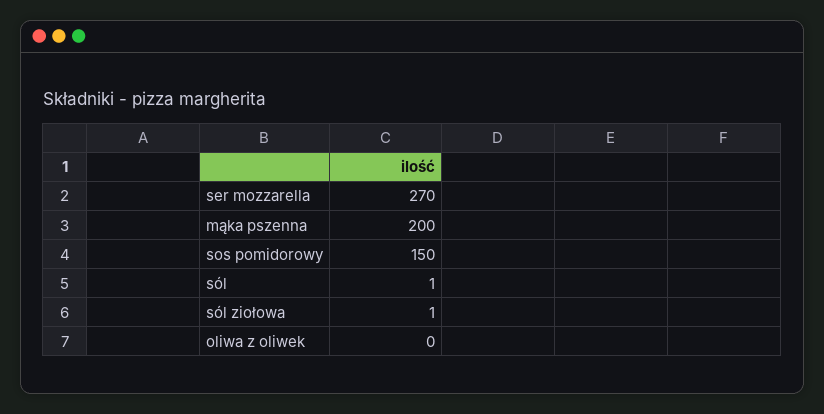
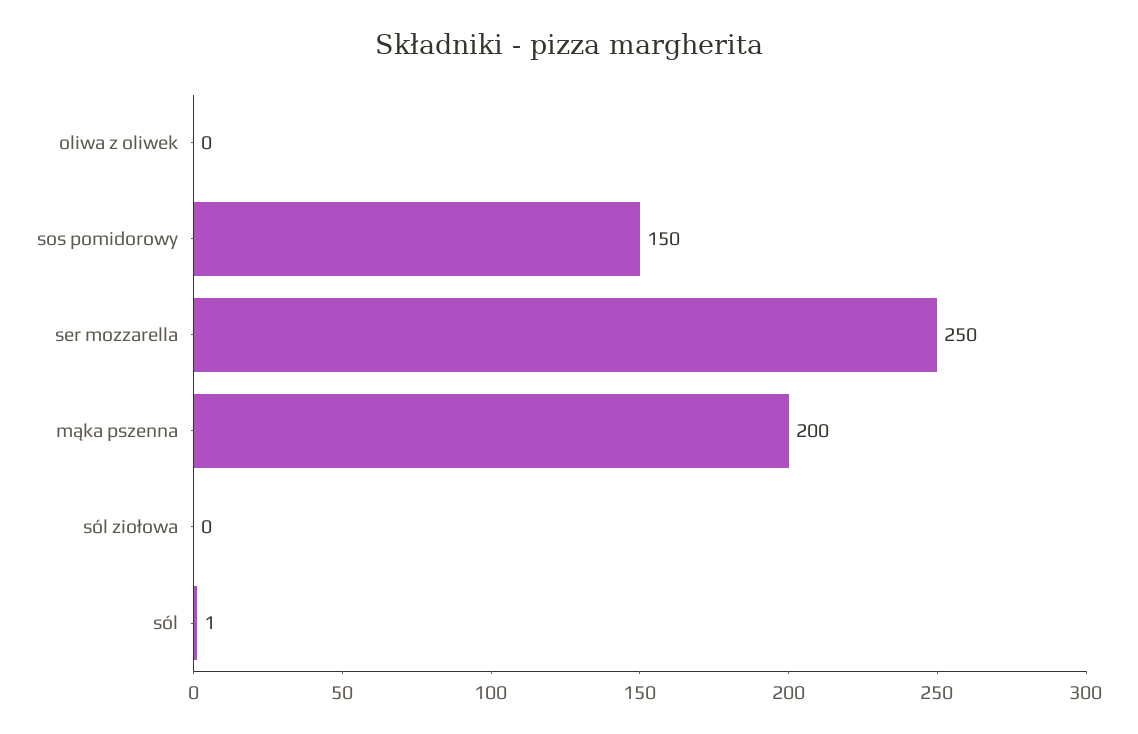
  {
-   "ser mozzarella": 270,
+   "ser mozzarella": 250,
    "mąka pszenna": 200,
    "sos pomidorowy": 150,
    "sól": 1,
-   "sól ziołowa": 1,
+   "sól ziołowa": 0,
    "oliwa z oliwek": 0
  }

